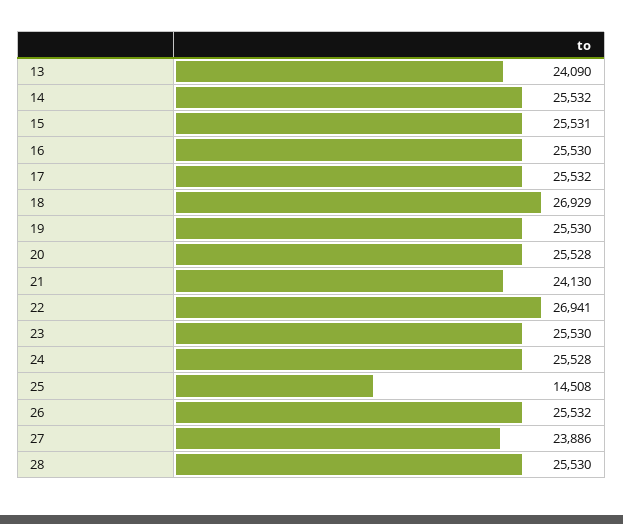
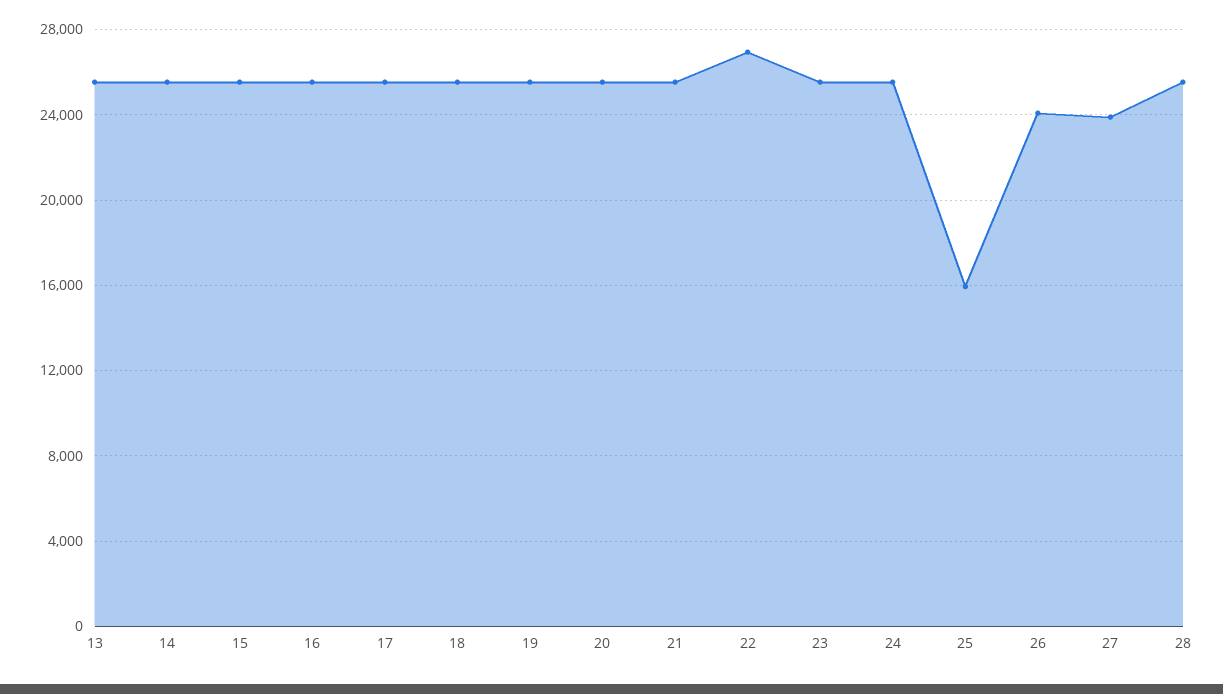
  {
-   "13": 24090,
+   "13": 25500,
    "14": 25532,
    "15": 25531,
    "16": 25530,
    "17": 25532,
-   "18": 26929,
+   "18": 25500,
    "19": 25530,
    "20": 25528,
-   "21": 24130,
+   "21": 25500,
    "22": 26941,
    "23": 25530,
    "24": 25528,
-   "25": 14508,
+   "25": 16000,
-   "26": 25532,
+   "26": 24000,
    "27": 23886,
    "28": 25530
  }

